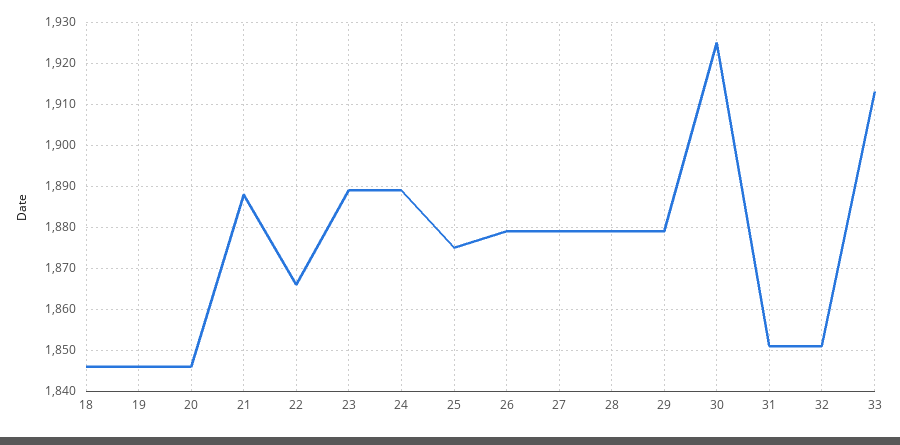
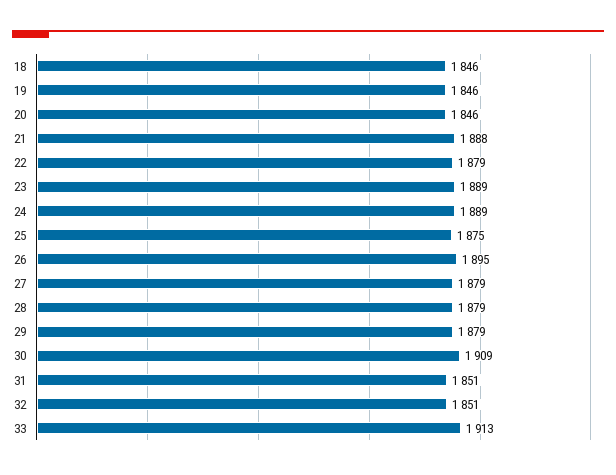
  {
    "18": 1846,
    "19": 1846,
    "20": 1846,
    "21": 1888,
-   "22": 1865,
+   "22": 1879,
    "23": 1889,
    "24": 1889,
    "25": 1875,
-   "26": 1880,
+   "26": 1895,
    "27": 1879,
    "28": 1879,
    "29": 1879,
-   "30": 1925,
+   "30": 1909,
    "31": 1851,
    "32": 1851,
    "33": 1913
  }

